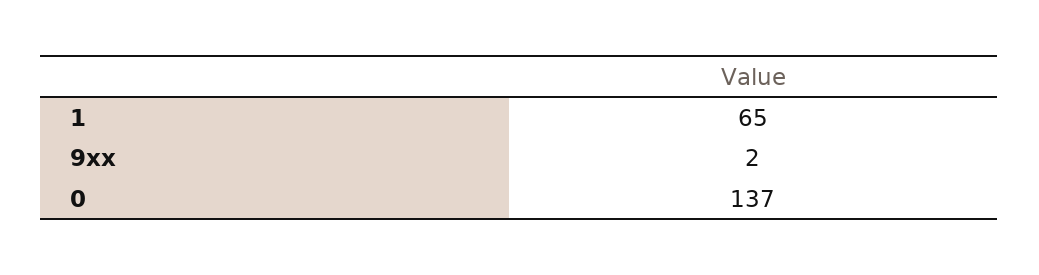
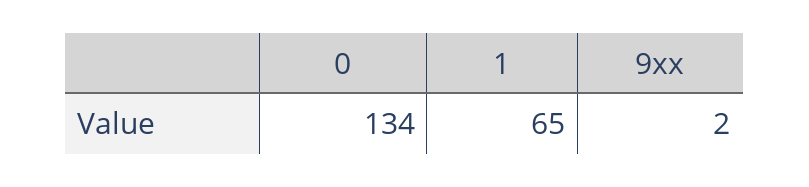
  {
    "1": 65,
    "9xx": 2,
-   "0": 137
+   "0": 134
  }

